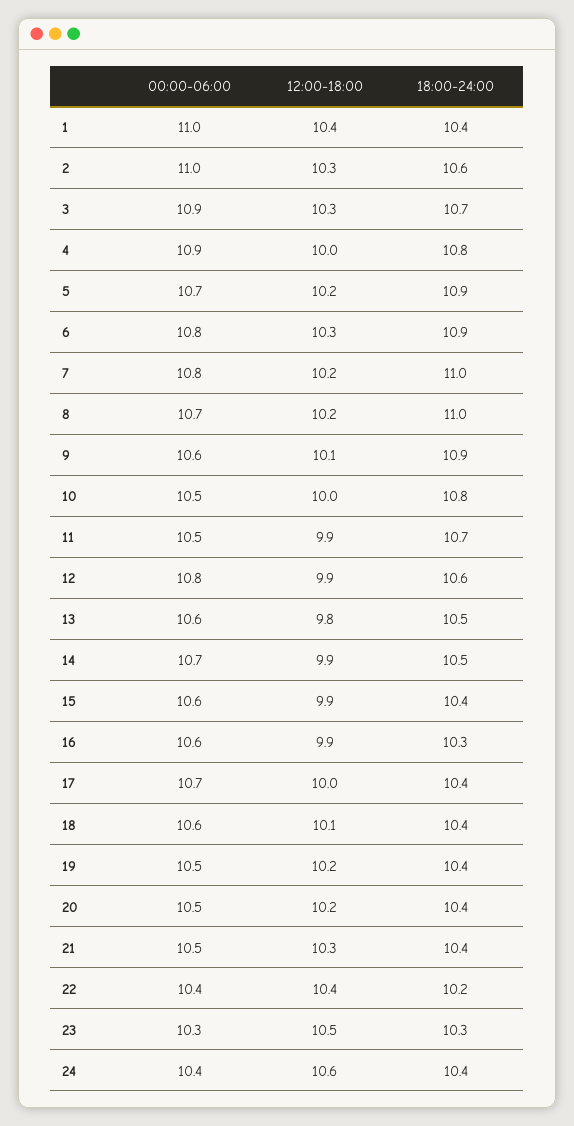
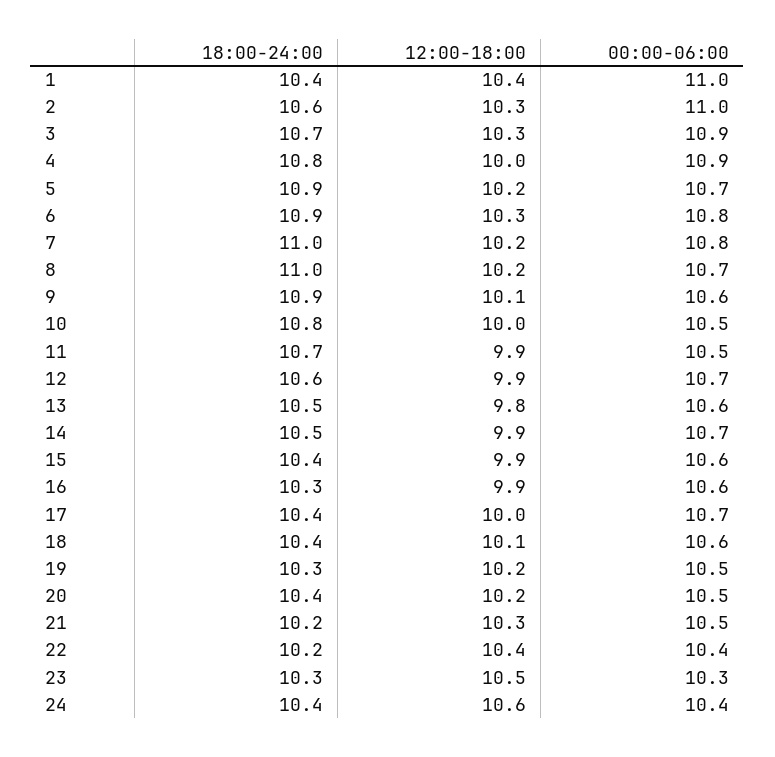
  {
    "00:00-06:00": {
      "1": 11,
      "2": 11,
      "3": 10.9,
      "4": 10.9,
      "5": 10.7,
      "6": 10.8,
      "7": 10.8,
      "8": 10.7,
      "9": 10.6,
      "10": 10.5,
      "11": 10.5,
-     "12": 10.8,
+     "12": 10.7,
      "13": 10.6,
      "14": 10.7,
      "15": 10.6,
      "16": 10.6,
      "17": 10.7,
      "18": 10.6,
      "19": 10.5,
      "20": 10.5,
      "21": 10.5,
      "22": 10.4,
      "23": 10.3,
      "24": 10.4
    },
    "12:00-18:00": {
      "1": 10.4,
      "2": 10.3,
      "3": 10.3,
      "4": 10,
      "5": 10.2,
      "6": 10.3,
      "7": 10.2,
      "8": 10.2,
      "9": 10.1,
      "10": 10,
      "11": 9.9,
      "12": 9.9,
      "13": 9.8,
      "14": 9.9,
      "15": 9.9,
      "16": 9.9,
      "17": 10,
      "18": 10.1,
      "19": 10.2,
      "20": 10.2,
      "21": 10.3,
      "22": 10.4,
      "23": 10.5,
      "24": 10.6
    },
    "18:00-24:00": {
      "1": 10.4,
      "2": 10.6,
      "3": 10.7,
      "4": 10.8,
      "5": 10.9,
      "6": 10.9,
      "7": 11,
      "8": 11,
      "9": 10.9,
      "10": 10.8,
      "11": 10.7,
      "12": 10.6,
      "13": 10.5,
      "14": 10.5,
      "15": 10.4,
      "16": 10.3,
      "17": 10.4,
      "18": 10.4,
-     "19": 10.4,
+     "19": 10.3,
      "20": 10.4,
-     "21": 10.4,
+     "21": 10.2,
      "22": 10.2,
      "23": 10.3,
      "24": 10.4
    }
  }

